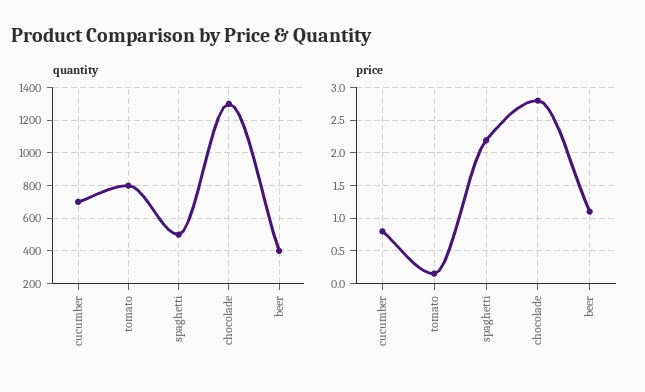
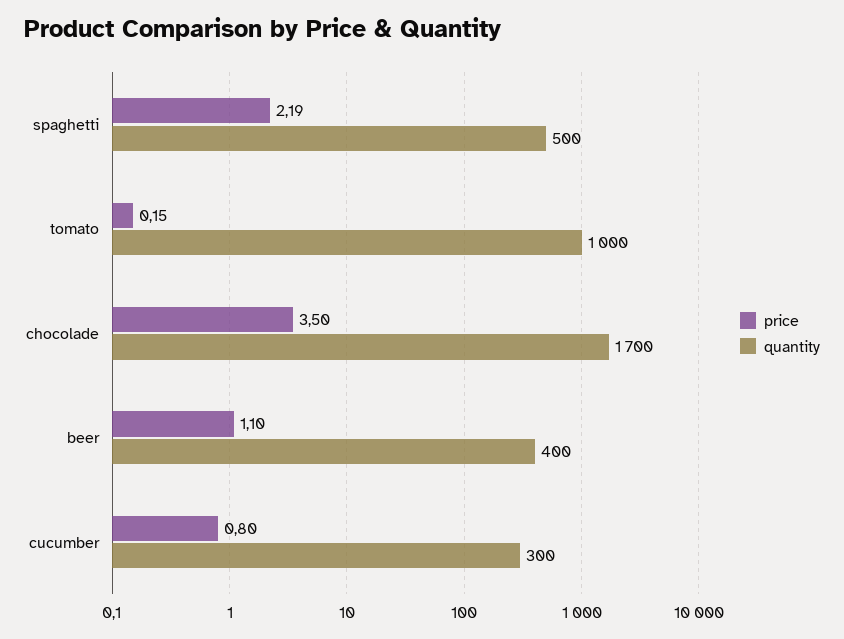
  {
    "quantity": {
-     "cucumber": 700,
+     "cucumber": 300,
-     "tomato": 800,
+     "tomato": 1000,
      "spaghetti": 500,
-     "chocolade": 1300,
+     "chocolade": 1700,
      "beer": 400
    },
    "price": {
      "cucumber": 0.8,
      "tomato": 0.15,
      "spaghetti": 2.19,
-     "chocolade": 2.8,
+     "chocolade": 3.5,
      "beer": 1.1
    }
  }

